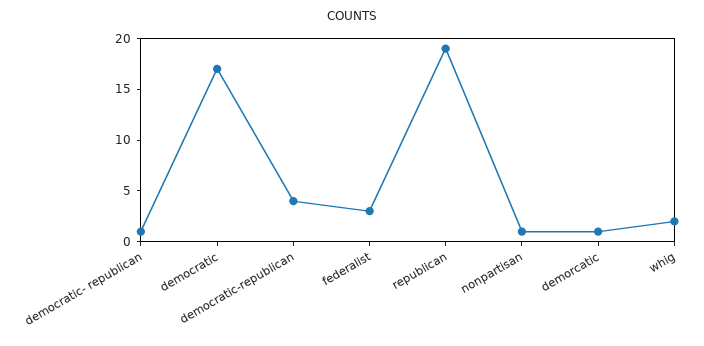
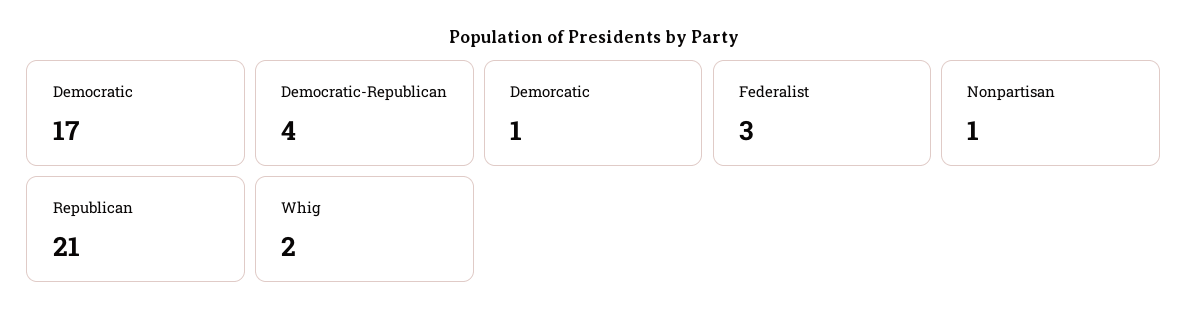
  {
-   "democratic- republican": 1,
    "democratic": 17,
    "democratic-republican": 4,
    "federalist": 3,
-   "republican": 19,
+   "republican": 21,
    "nonpartisan": 1,
    "demorcatic": 1,
    "whig": 2
  }

